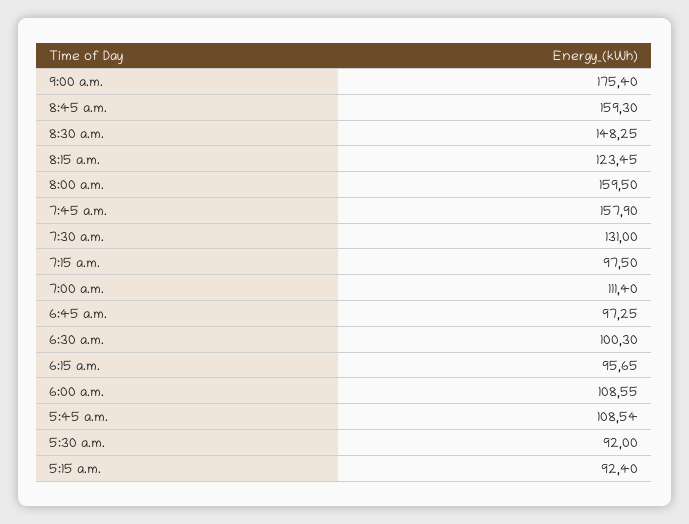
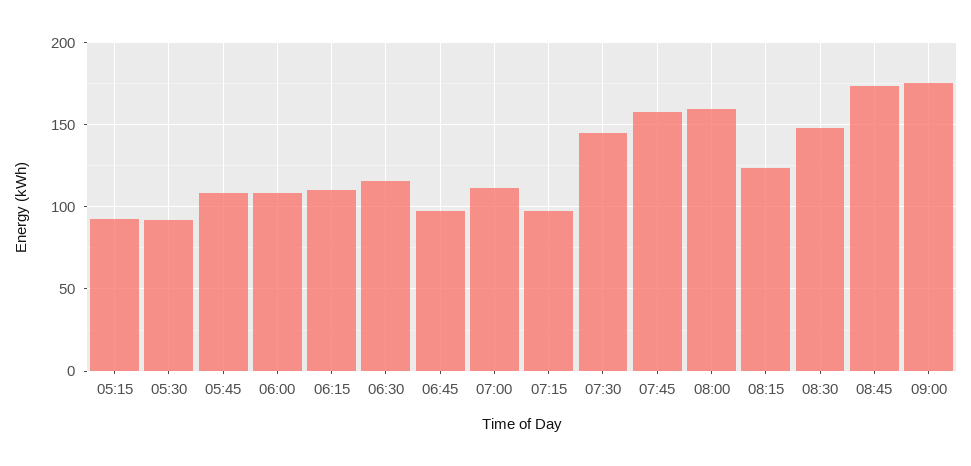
  {
    "9:00 a.m.": 175.4,
-   "8:45 a.m.": 159.3,
+   "8:45 a.m.": 175,
    "8:30 a.m.": 148.25,
    "8:15 a.m.": 123.45,
    "8:00 a.m.": 159.5,
    "7:45 a.m.": 157.9,
-   "7:30 a.m.": 131,
+   "7:30 a.m.": 145,
    "7:15 a.m.": 97.5,
    "7:00 a.m.": 111.4,
    "6:45 a.m.": 97.25,
-   "6:30 a.m.": 100.3,
+   "6:30 a.m.": 115,
-   "6:15 a.m.": 95.65,
+   "6:15 a.m.": 110,
    "6:00 a.m.": 108.55,
    "5:45 a.m.": 108.54,
    "5:30 a.m.": 92,
    "5:15 a.m.": 92.4
  }

